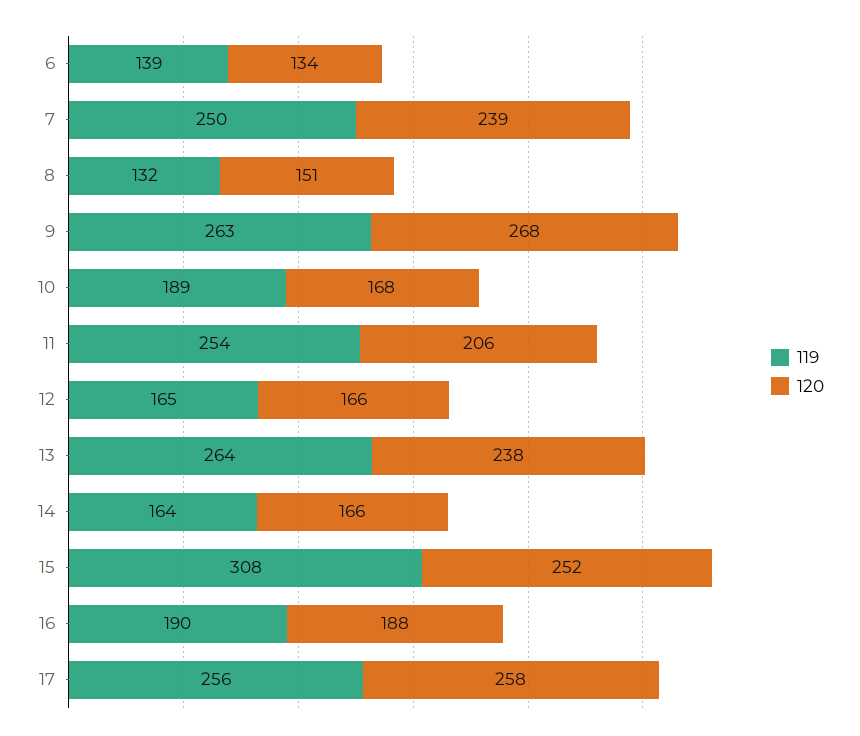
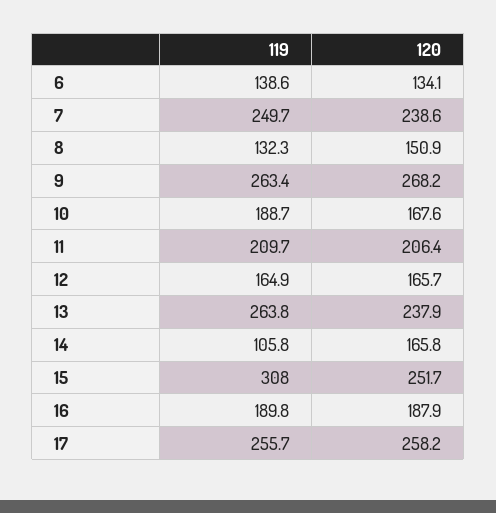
  {
    "119": {
      "6": 138.6,
      "7": 249.7,
      "8": 132.3,
      "9": 263.4,
      "10": 188.7,
-     "11": 254,
+     "11": 209.7,
      "12": 164.9,
      "13": 263.8,
-     "14": 164,
+     "14": 105.8,
      "15": 308,
      "16": 189.8,
      "17": 255.7
    },
    "120": {
      "6": 134.1,
      "7": 238.6,
      "8": 150.9,
      "9": 268.2,
      "10": 167.6,
      "11": 206.4,
      "12": 165.7,
      "13": 237.9,
      "14": 165.8,
      "15": 251.7,
      "16": 187.9,
      "17": 258.2
    }
  }

